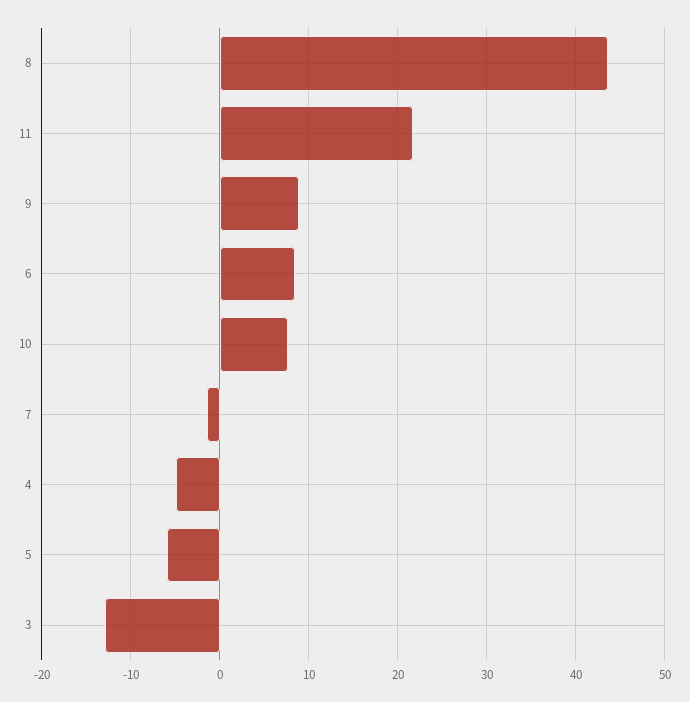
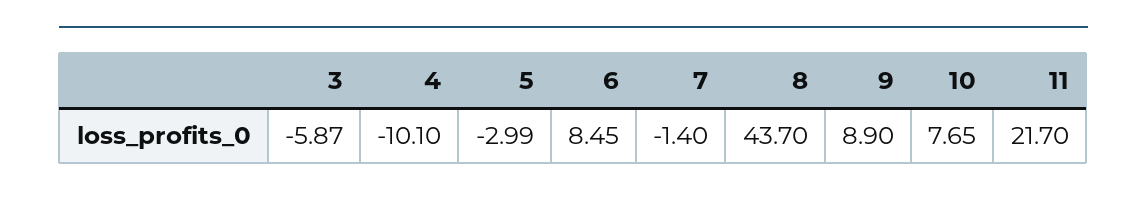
  {
    "8": 43.7,
    "11": 21.7,
    "9": 8.9,
    "6": 8.45,
    "10": 7.65,
    "7": -1.4,
-   "4": -5,
+   "4": -10.1,
-   "5": -6,
+   "5": -2.99,
-   "3": -13
+   "3": -5.87
  }

